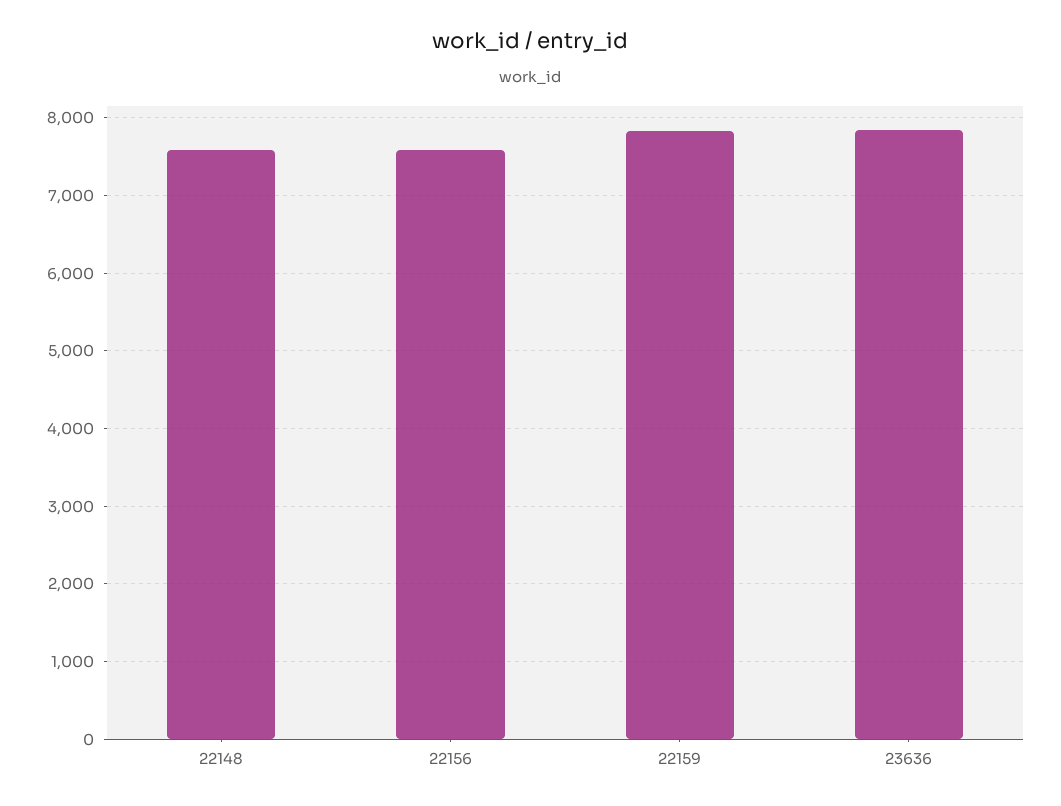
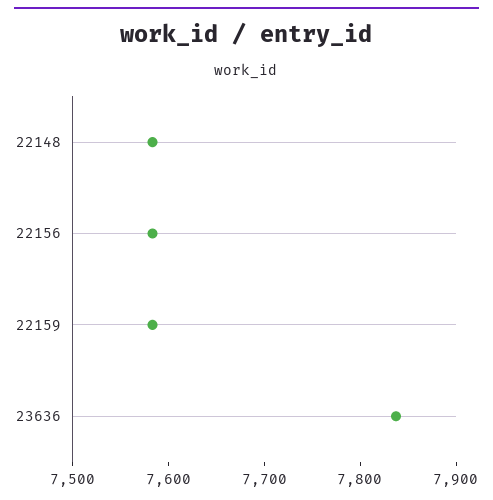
  {
    "22148": 7580,
    "22156": 7580,
-   "22159": 7800,
+   "22159": 7580,
    "23636": 7840
  }

